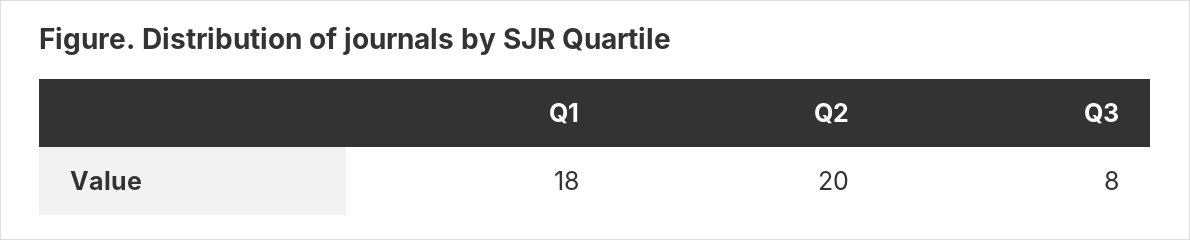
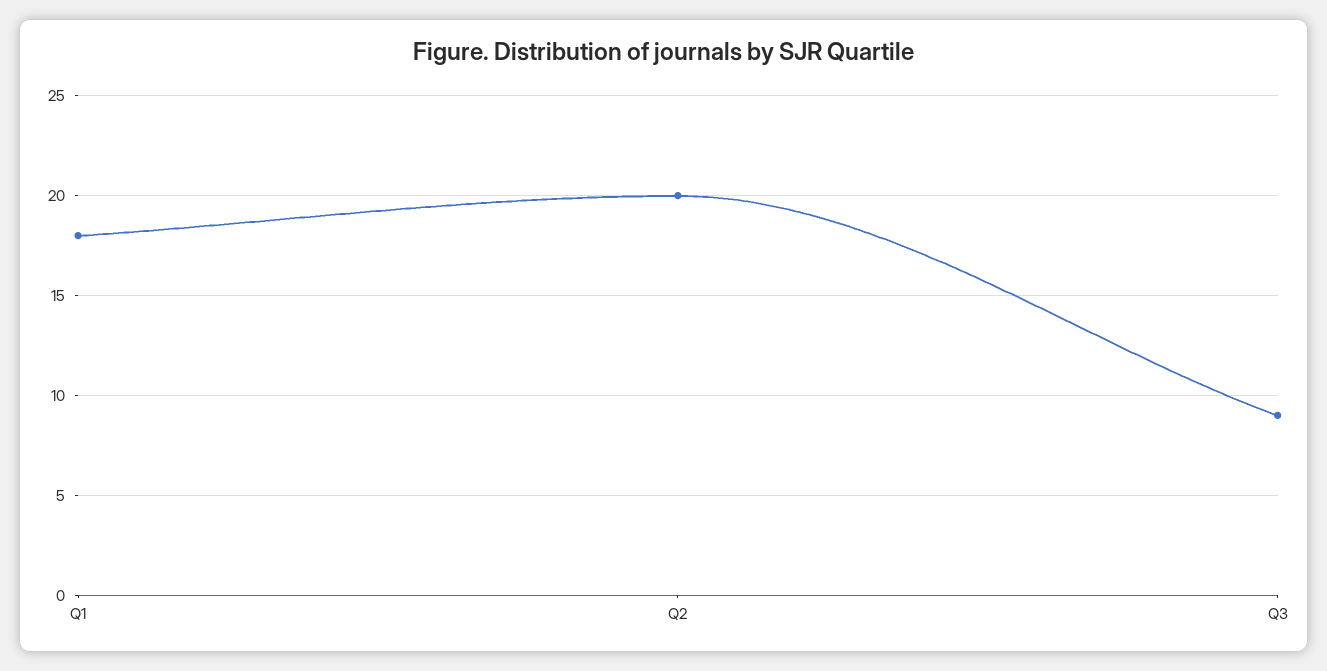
  {
    "Q1": 18,
    "Q2": 20,
-   "Q3": 8
+   "Q3": 9
  }

